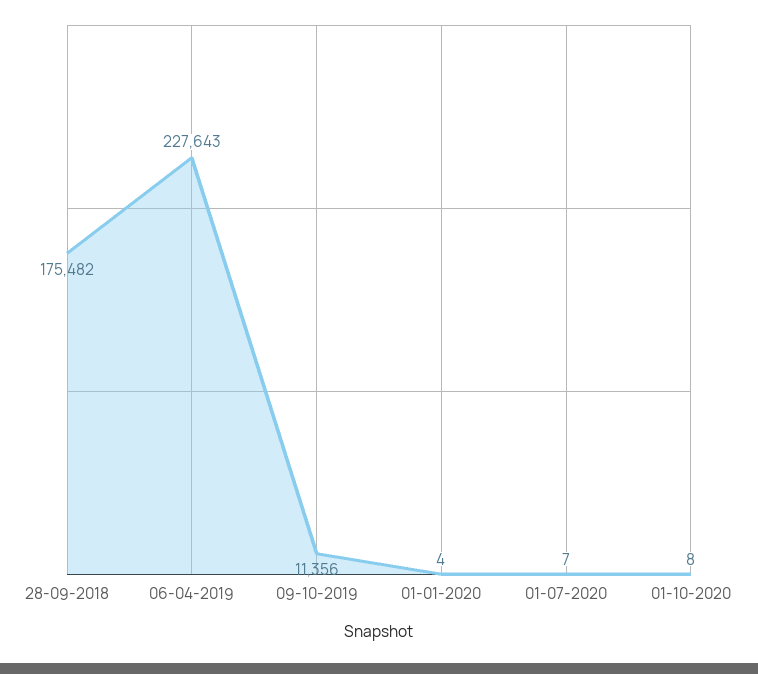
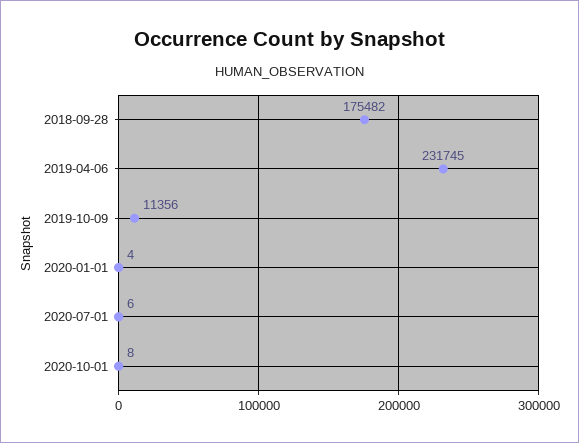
  {
    "28-09-2018": 175482,
-   "06-04-2019": 227643,
+   "06-04-2019": 231745,
    "09-10-2019": 11356,
    "01-01-2020": 4,
-   "01-07-2020": 7,
+   "01-07-2020": 6,
    "01-10-2020": 8
  }

